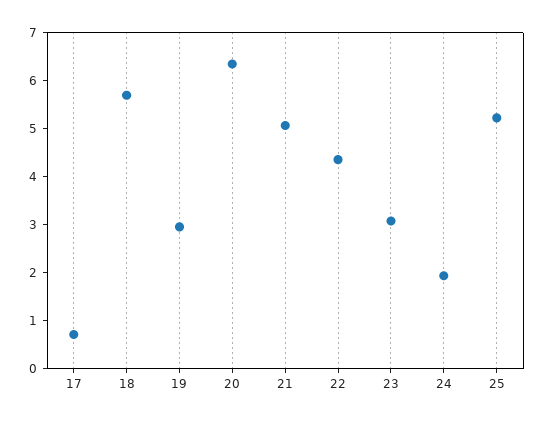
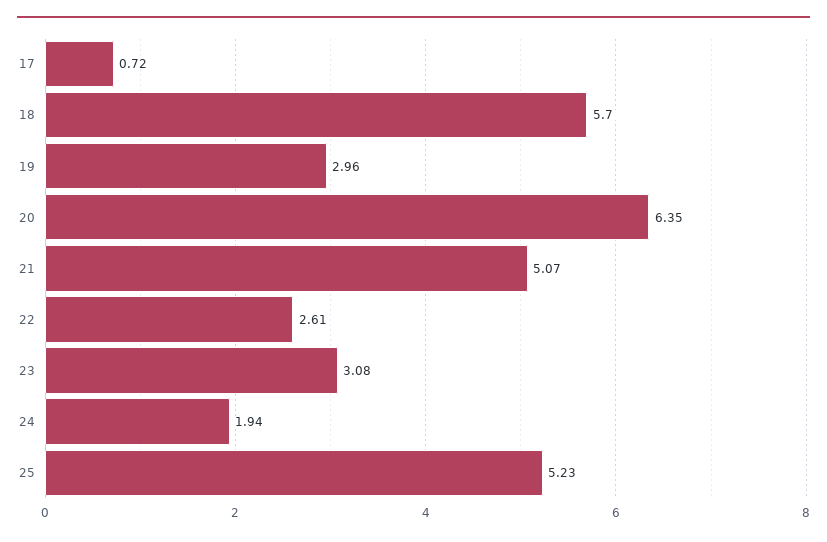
  {
    "17": 0.72,
    "18": 5.7,
    "19": 2.96,
    "20": 6.35,
    "21": 5.07,
-   "22": 4.4,
+   "22": 2.61,
    "23": 3.08,
    "24": 1.94,
    "25": 5.23
  }

